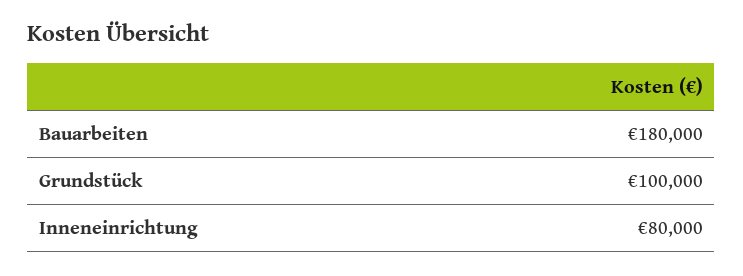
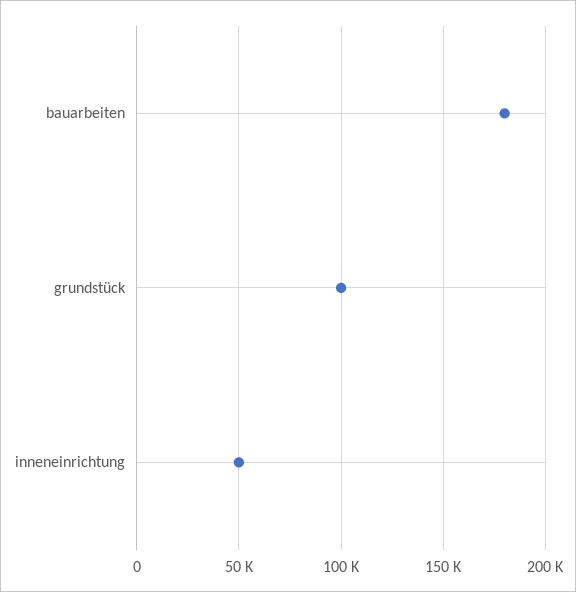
  {
    "Bauarbeiten": 180000,
    "Grundstück": 100000,
-   "Inneneinrichtung": 80000
+   "Inneneinrichtung": 50000
  }

